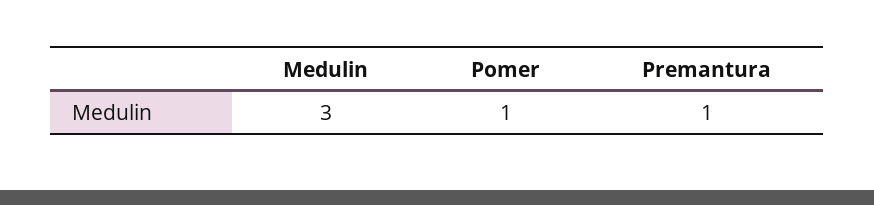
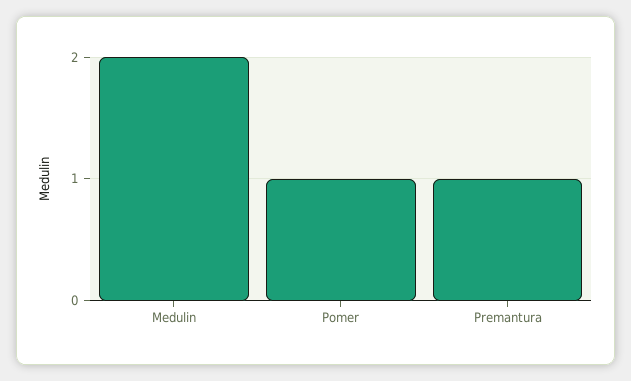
  {
-   "Medulin": 3,
+   "Medulin": 2,
    "Pomer": 1,
    "Premantura": 1
  }

